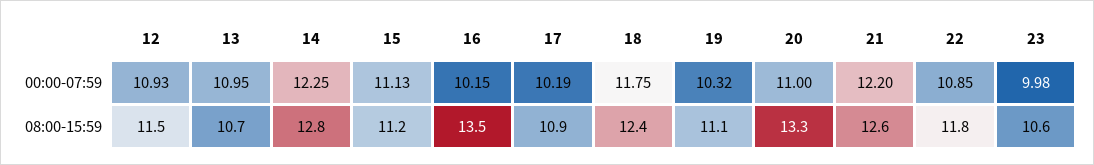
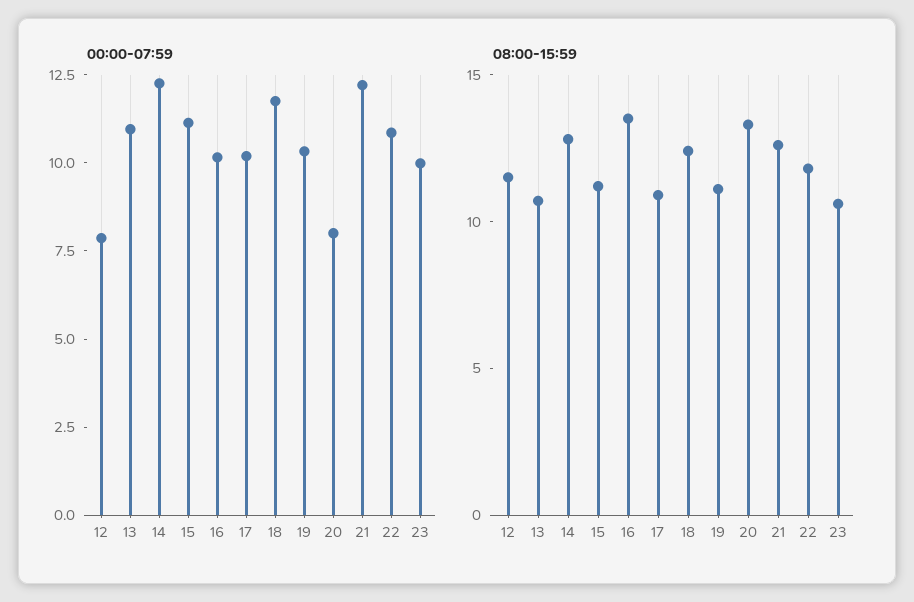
  {
    "00:00-07:59": {
-     "12": 10.93,
+     "12": 8,
      "13": 10.95,
      "14": 12.25,
      "15": 11.13,
      "16": 10.15,
      "17": 10.19,
      "18": 11.75,
      "19": 10.32,
-     "20": 11,
+     "20": 8,
      "21": 12.2,
      "22": 10.85,
      "23": 9.98
    },
    "08:00-15:59": {
      "12": 11.5,
      "13": 10.7,
      "14": 12.8,
      "15": 11.2,
      "16": 13.5,
      "17": 10.9,
      "18": 12.4,
      "19": 11.1,
      "20": 13.3,
      "21": 12.6,
      "22": 11.8,
      "23": 10.6
    }
  }

